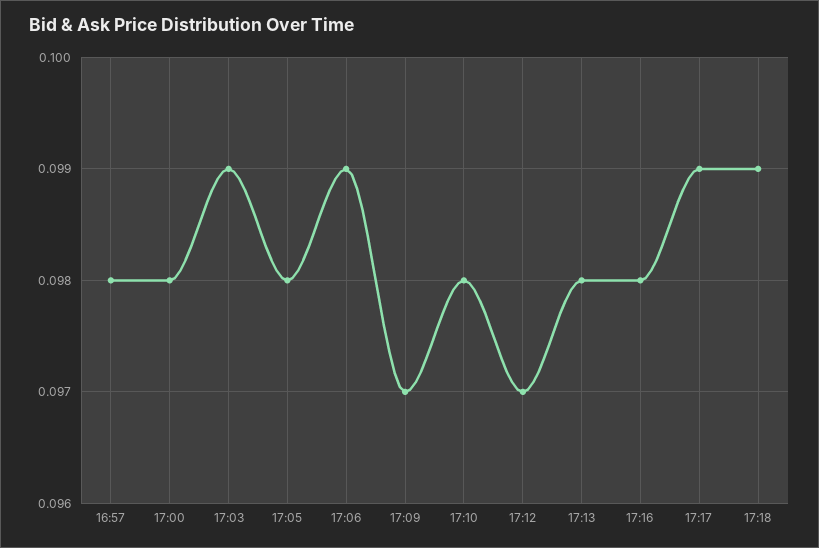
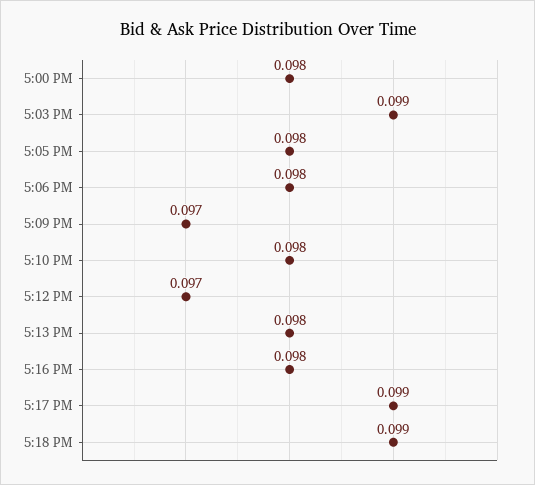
  {
-   "16:57": 0.098,
    "17:00": 0.098,
    "17:03": 0.099,
    "17:05": 0.098,
-   "17:06": 0.099,
+   "17:06": 0.098,
    "17:09": 0.097,
    "17:10": 0.098,
    "17:12": 0.097,
    "17:13": 0.098,
    "17:16": 0.098,
    "17:17": 0.099,
    "17:18": 0.099
  }

